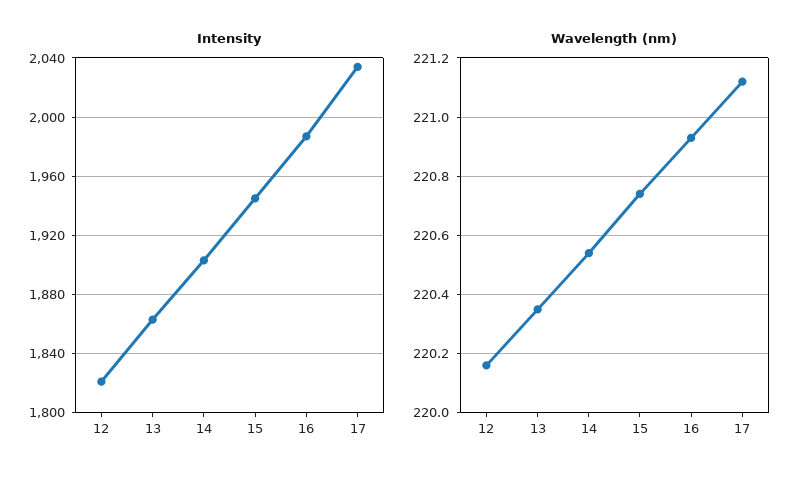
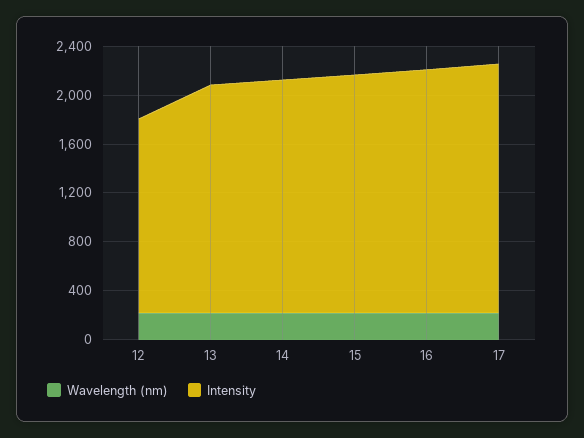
  {
    "Intensity": {
-     "12": 1820,
+     "12": 1600,
      "13": 1865,
      "14": 1905,
      "15": 1945,
      "16": 1985,
      "17": 2035
    },
    "Wavelength (nm)": {
      "12": 220.15,
      "13": 220.35,
      "14": 220.55,
      "15": 220.75,
      "16": 220.95,
      "17": 221.1
    }
  }

